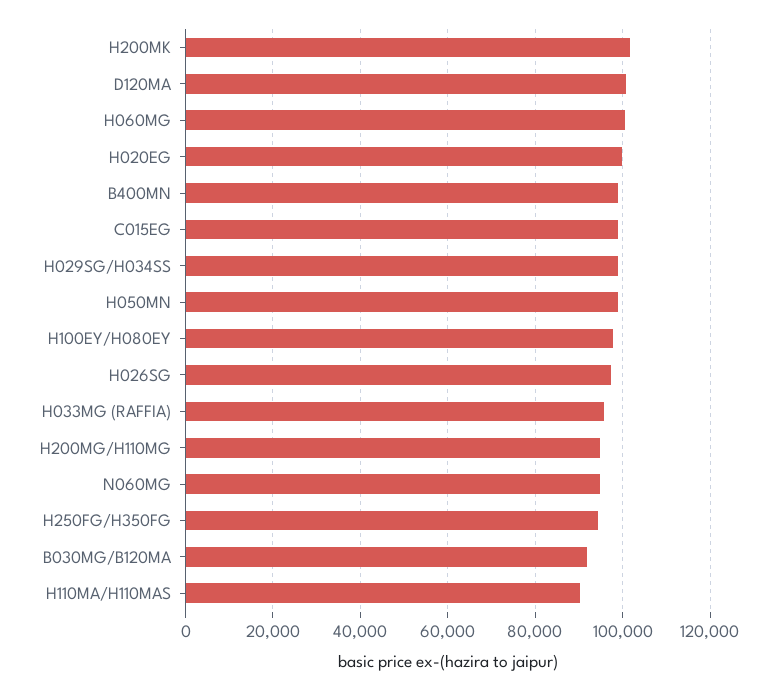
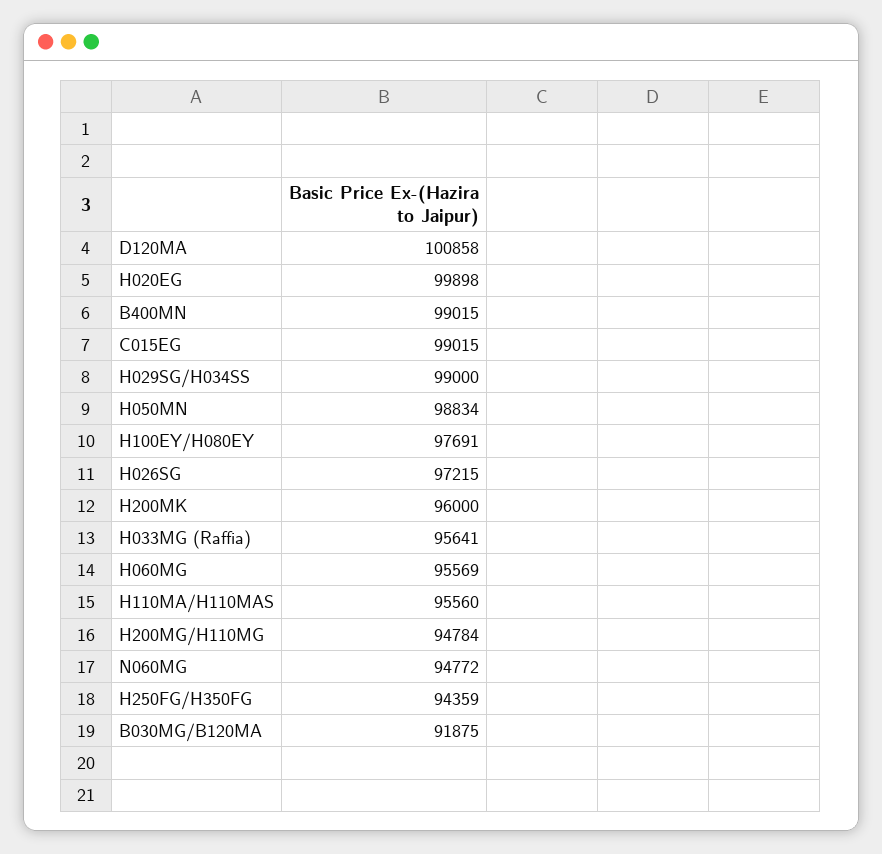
  {
-   "H200MK": 102000,
+   "H200MK": 96000,
    "D120MA": 100858,
-   "H060MG": 100000,
+   "H060MG": 95569,
    "H020EG": 99898,
    "B400MN": 99015,
    "C015EG": 99015,
    "H029SG/H034SS": 99000,
    "H050MN": 98834,
    "H100EY/H080EY": 97691,
    "H026SG": 97215,
    "H033MG (RAFFIA)": 95641,
    "H200MG/H110MG": 94784,
    "N060MG": 94772,
    "H250FG/H350FG": 94359,
    "B030MG/B120MA": 91875,
-   "H110MA/H110MAS": 90000
+   "H110MA/H110MAS": 95560
  }

